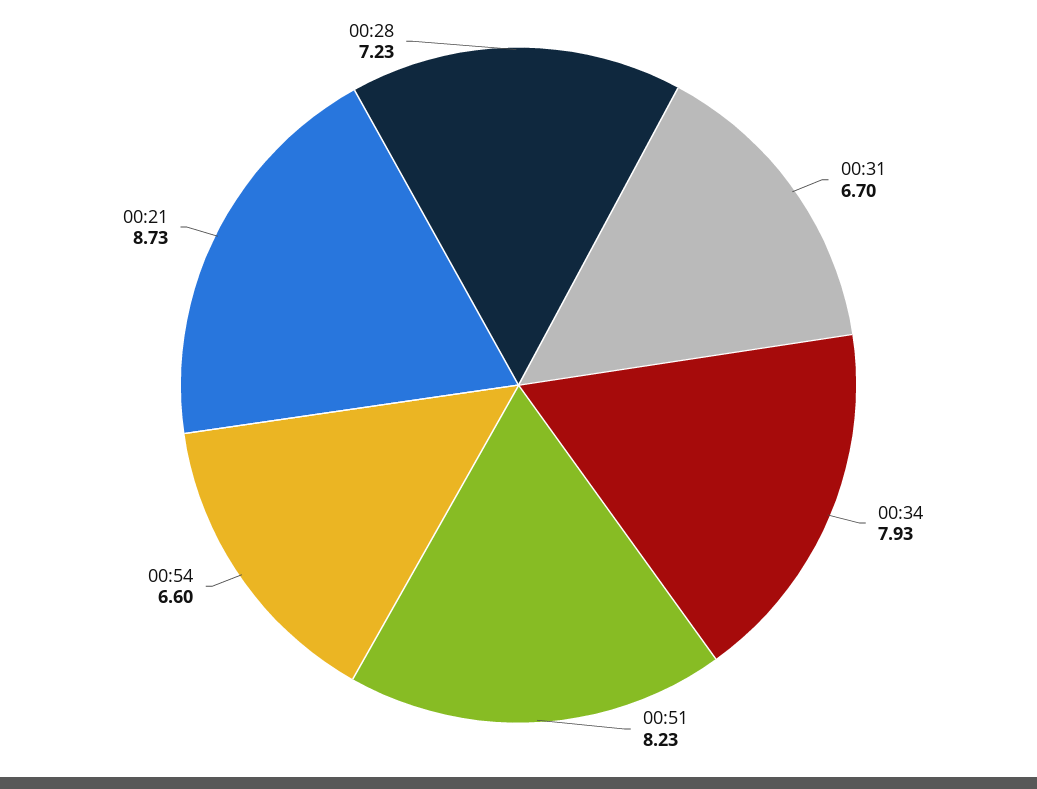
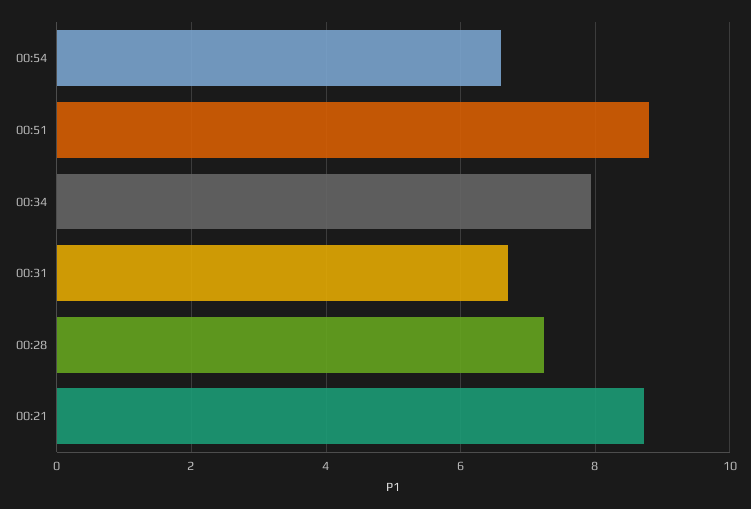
  {
    "00:31": 6.7,
    "00:34": 7.93,
-   "00:51": 8.23,
+   "00:51": 8.8,
    "00:54": 6.6,
    "00:21": 8.73,
    "00:28": 7.23
  }

